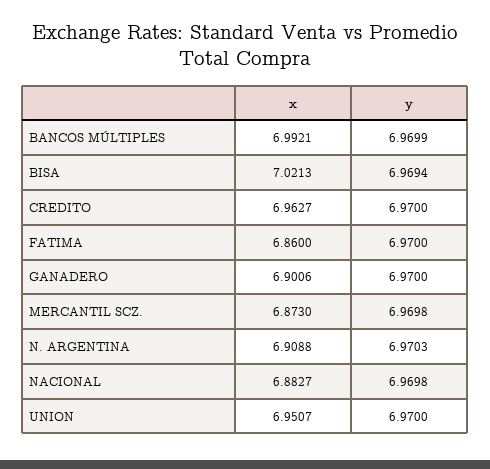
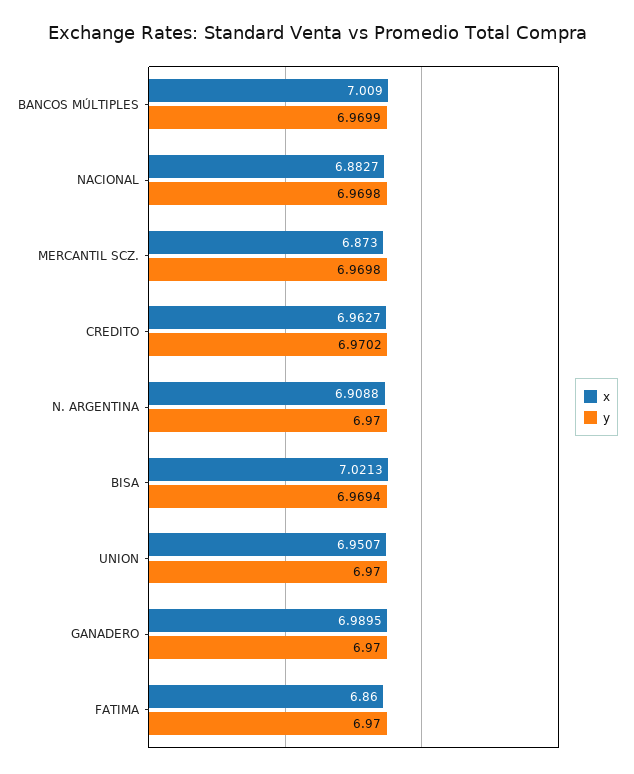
  {
    "x": {
-     "BANCOS MÚLTIPLES": 6.9921,
+     "BANCOS MÚLTIPLES": 7.009,
      "BISA": 7.0213,
      "CREDITO": 6.9627,
      "FATIMA": 6.86,
-     "GANADERO": 6.9006,
+     "GANADERO": 6.9895,
      "MERCANTIL SCZ.": 6.873,
      "N. ARGENTINA": 6.9088,
      "NACIONAL": 6.8827,
      "UNION": 6.9507
    },
    "y": {
      "BANCOS MÚLTIPLES": 6.9699,
      "BISA": 6.9694,
-     "CREDITO": 6.97,
+     "CREDITO": 6.9702,
      "FATIMA": 6.97,
      "GANADERO": 6.97,
      "MERCANTIL SCZ.": 6.9698,
-     "N. ARGENTINA": 6.9703,
+     "N. ARGENTINA": 6.97,
      "NACIONAL": 6.9698,
      "UNION": 6.97
    }
  }

